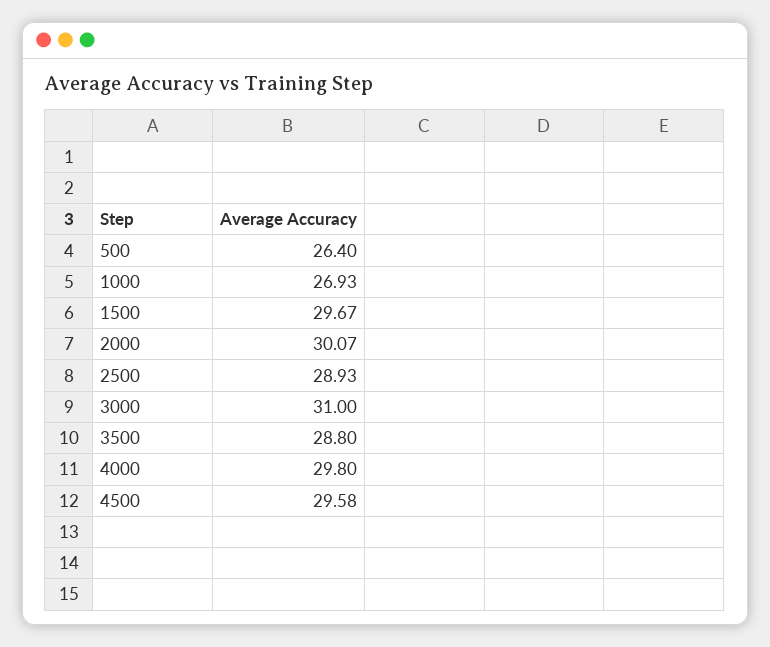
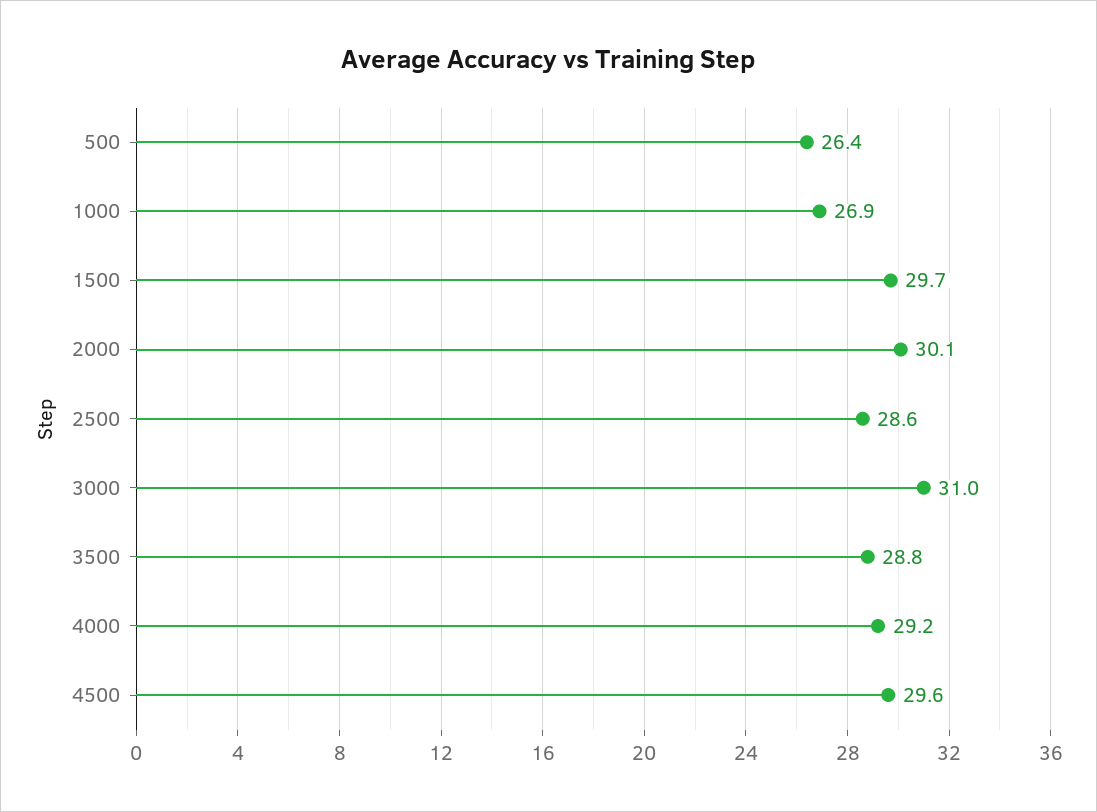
  {
    "500": 26.4,
    "1000": 26.93,
    "1500": 29.67,
    "2000": 30.07,
-   "2500": 28.93,
+   "2500": 28.6,
    "3000": 31,
    "3500": 28.8,
-   "4000": 29.8,
+   "4000": 29.2,
    "4500": 29.58
  }

